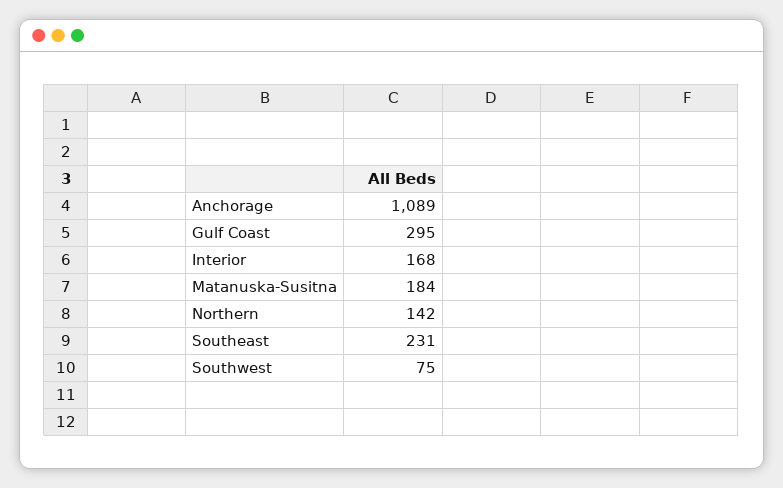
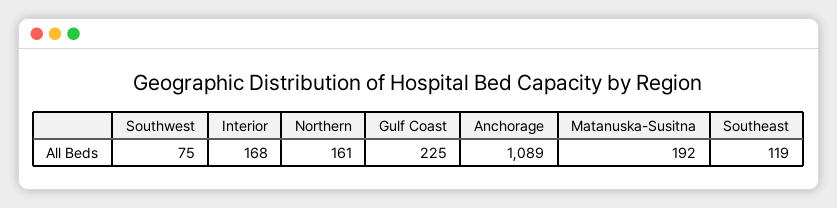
  {
    "Anchorage": 1089,
-   "Gulf Coast": 295,
+   "Gulf Coast": 225,
    "Interior": 168,
-   "Matanuska-Susitna": 184,
+   "Matanuska-Susitna": 192,
-   "Northern": 142,
+   "Northern": 161,
-   "Southeast": 231,
+   "Southeast": 119,
    "Southwest": 75
  }

